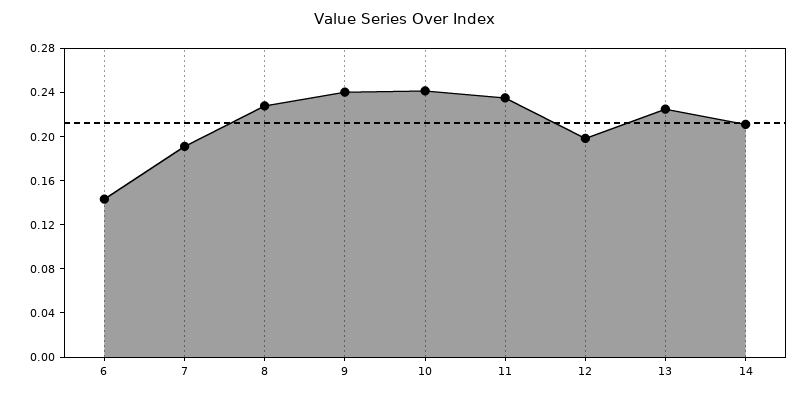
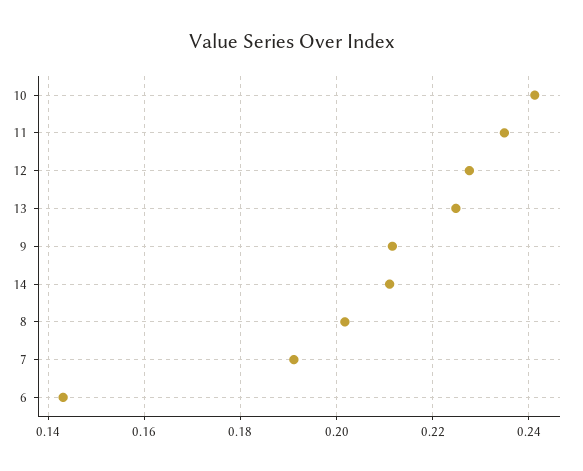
  {
    "6": 0.144,
    "7": 0.192,
-   "8": 0.23,
+   "8": 0.202,
-   "9": 0.24,
+   "9": 0.212,
    "10": 0.242,
    "11": 0.234,
-   "12": 0.2,
+   "12": 0.228,
    "13": 0.224,
    "14": 0.212
  }

